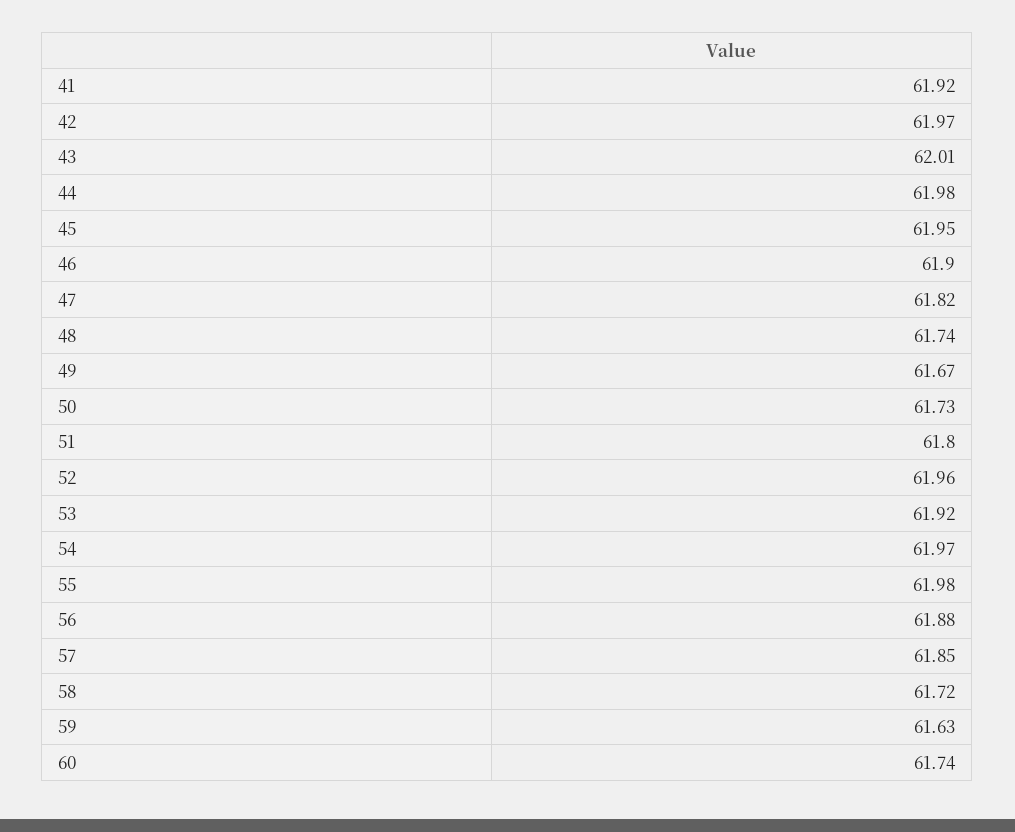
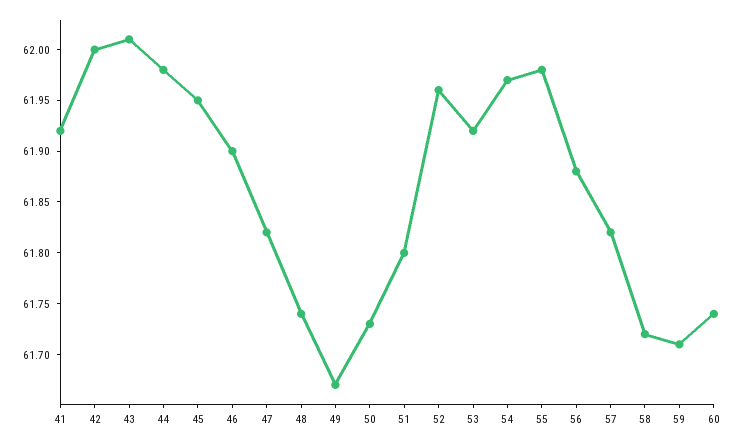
  {
    "41": 61.92,
-   "42": 61.97,
+   "42": 62,
    "43": 62.01,
    "44": 61.98,
    "45": 61.95,
    "46": 61.9,
    "47": 61.82,
    "48": 61.74,
    "49": 61.67,
    "50": 61.73,
    "51": 61.8,
    "52": 61.96,
    "53": 61.92,
    "54": 61.97,
    "55": 61.98,
    "56": 61.88,
-   "57": 61.85,
+   "57": 61.82,
    "58": 61.72,
-   "59": 61.63,
+   "59": 61.71,
    "60": 61.74
  }

